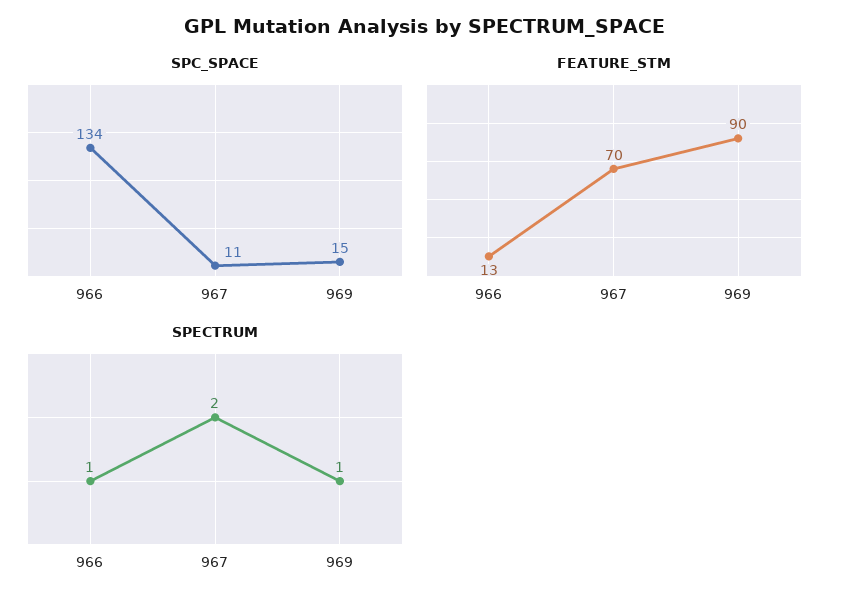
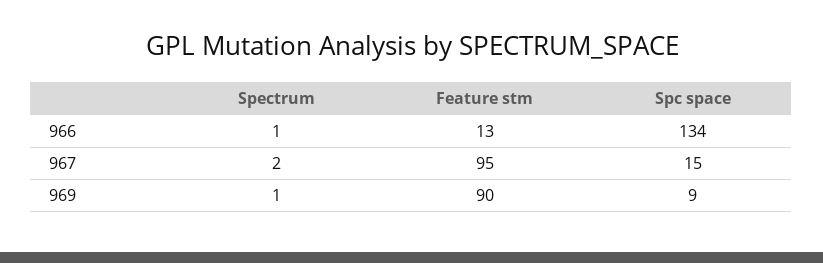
  {
    "SPC_SPACE": {
      "966": 134,
-     "967": 11,
+     "967": 15,
-     "969": 15
+     "969": 9
    },
    "FEATURE_STM": {
      "966": 13,
-     "967": 70,
+     "967": 95,
      "969": 90
    },
    "SPECTRUM": {
      "966": 1,
      "967": 2,
      "969": 1
    }
  }

